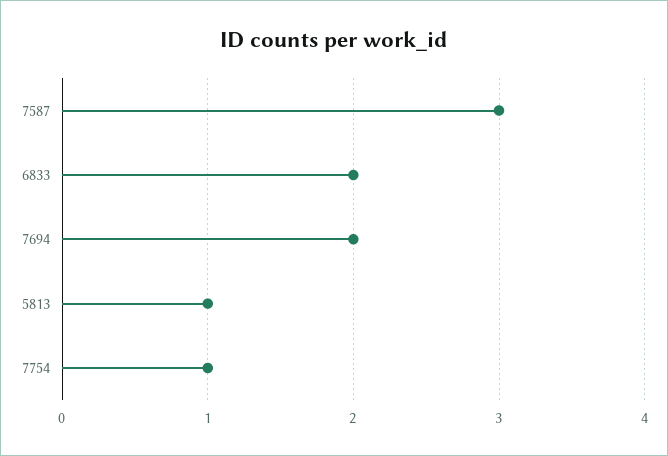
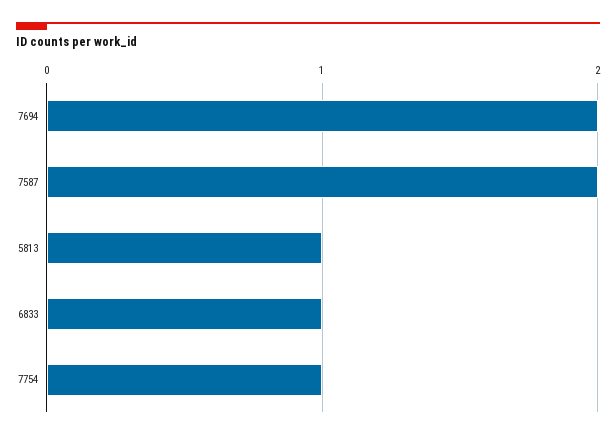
  {
-   "7587": 3,
+   "7587": 2,
-   "6833": 2,
+   "6833": 1,
    "7694": 2,
    "5813": 1,
    "7754": 1
  }

